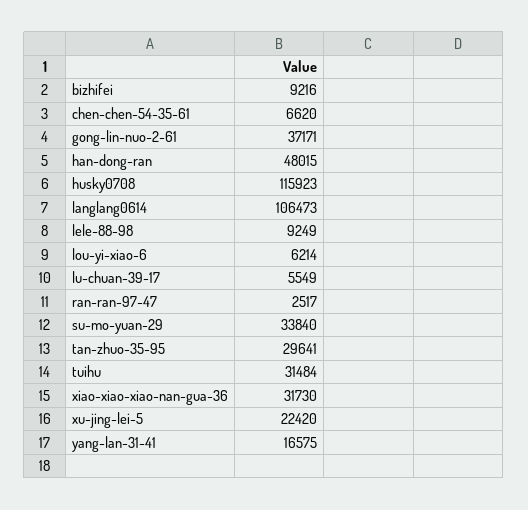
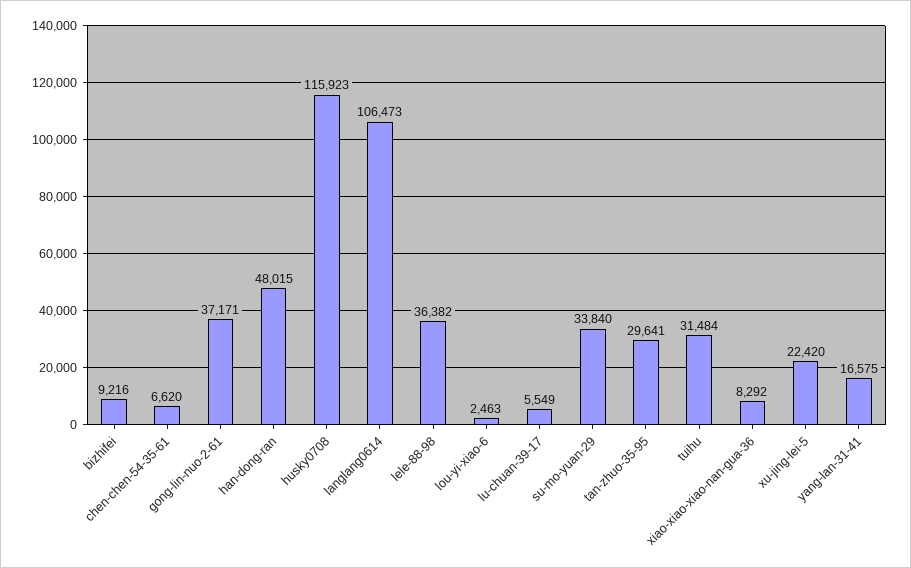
  {
    "bizhifei": 9216,
    "chen-chen-54-35-61": 6620,
    "gong-lin-nuo-2-61": 37171,
    "han-dong-ran": 48015,
    "husky0708": 115923,
    "langlang0614": 106473,
-   "lele-88-98": 9249,
+   "lele-88-98": 36382,
-   "lou-yi-xiao-6": 6214,
+   "lou-yi-xiao-6": 2463,
    "lu-chuan-39-17": 5549,
-   "ran-ran-97-47": 2517,
    "su-mo-yuan-29": 33840,
    "tan-zhuo-35-95": 29641,
    "tuihu": 31484,
-   "xiao-xiao-xiao-nan-gua-36": 31730,
+   "xiao-xiao-xiao-nan-gua-36": 8292,
    "xu-jing-lei-5": 22420,
    "yang-lan-31-41": 16575
  }

